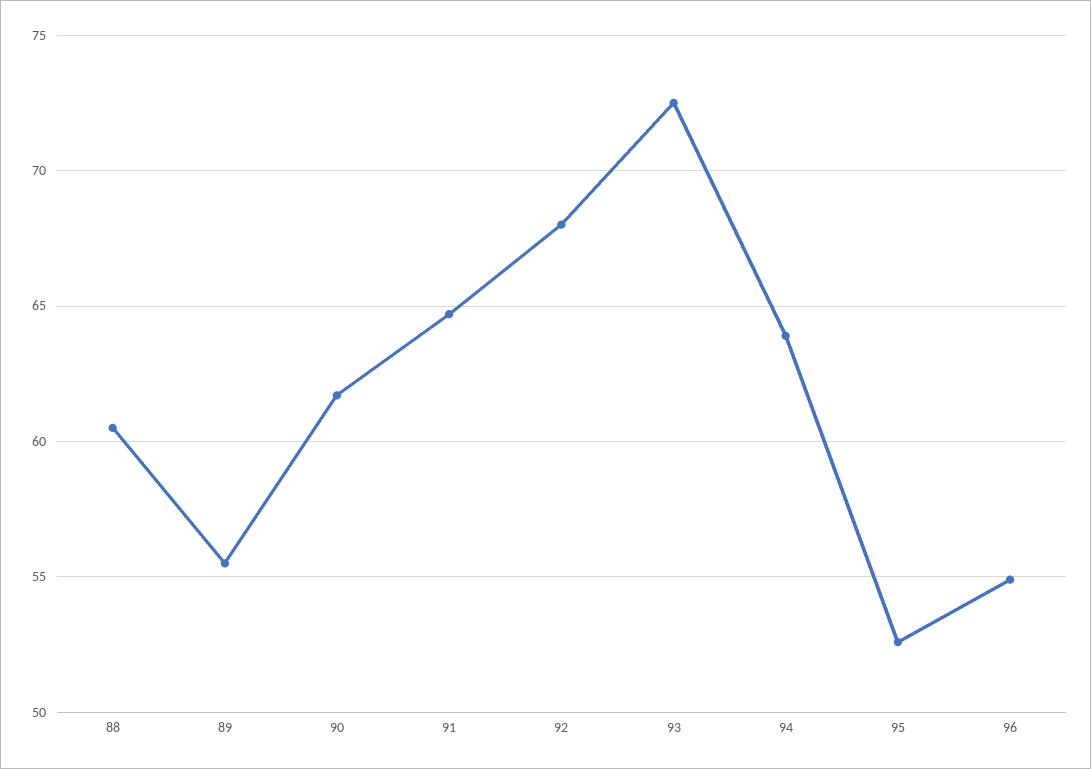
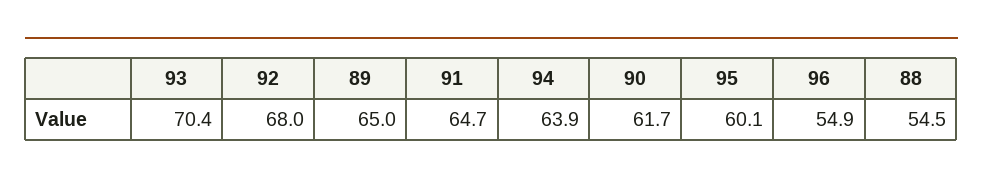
  {
-   "88": 60.5,
+   "88": 54.5,
-   "89": 55.5,
+   "89": 65,
    "90": 61.7,
    "91": 64.7,
    "92": 68,
-   "93": 72.5,
+   "93": 70.4,
    "94": 63.9,
-   "95": 52.5,
+   "95": 60.1,
    "96": 54.9
  }

